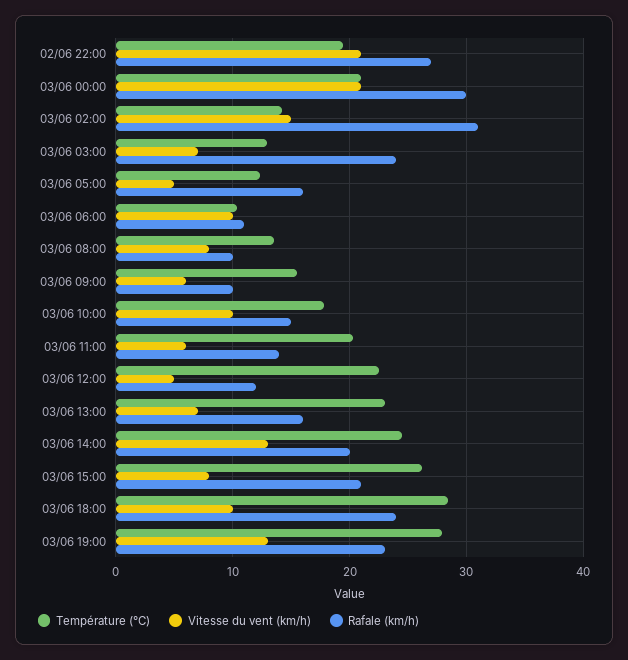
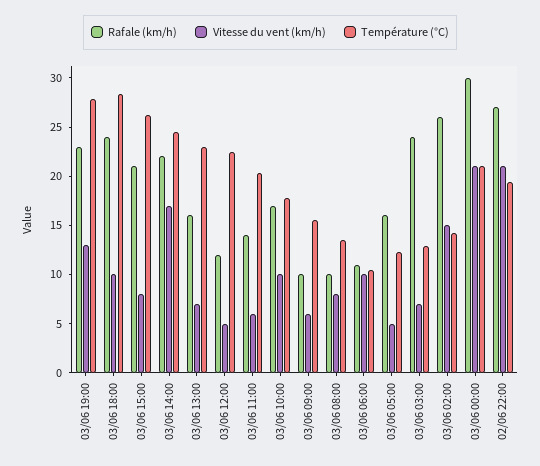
  {
    "Température (°C)": {
      "02/06 22:00": 19,
      "03/06 00:00": 21,
      "03/06 02:00": 14,
      "03/06 03:00": 13,
      "03/06 05:00": 12,
      "03/06 06:00": 10,
      "03/06 08:00": 14,
      "03/06 09:00": 16,
      "03/06 10:00": 18,
      "03/06 11:00": 20,
      "03/06 12:00": 23,
      "03/06 13:00": 23,
      "03/06 14:00": 25,
      "03/06 15:00": 26,
      "03/06 18:00": 28,
      "03/06 19:00": 28
    },
    "Vitesse du vent (km/h)": {
      "02/06 22:00": 21,
      "03/06 00:00": 21,
      "03/06 02:00": 15,
      "03/06 03:00": 7,
      "03/06 05:00": 5,
      "03/06 06:00": 10,
      "03/06 08:00": 8,
      "03/06 09:00": 6,
      "03/06 10:00": 10,
      "03/06 11:00": 6,
      "03/06 12:00": 5,
      "03/06 13:00": 7,
-     "03/06 14:00": 13,
+     "03/06 14:00": 17,
      "03/06 15:00": 8,
      "03/06 18:00": 10,
      "03/06 19:00": 13
    },
    "Rafale (km/h)": {
      "02/06 22:00": 27,
      "03/06 00:00": 30,
-     "03/06 02:00": 31,
+     "03/06 02:00": 26,
      "03/06 03:00": 24,
      "03/06 05:00": 16,
      "03/06 06:00": 11,
      "03/06 08:00": 10,
      "03/06 09:00": 10,
-     "03/06 10:00": 15,
+     "03/06 10:00": 17,
      "03/06 11:00": 14,
      "03/06 12:00": 12,
      "03/06 13:00": 16,
-     "03/06 14:00": 20,
+     "03/06 14:00": 22,
      "03/06 15:00": 21,
      "03/06 18:00": 24,
      "03/06 19:00": 23
    }
  }

